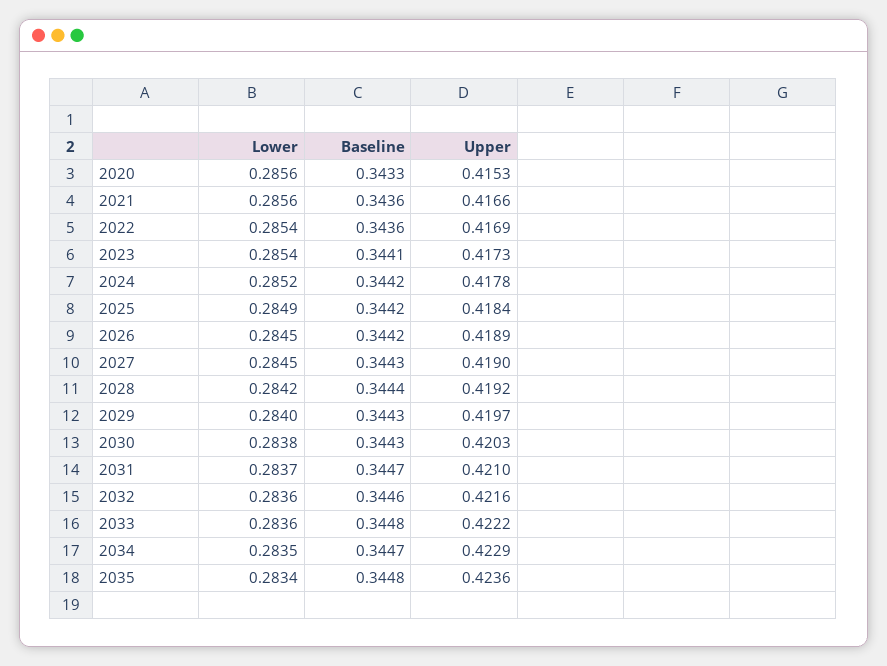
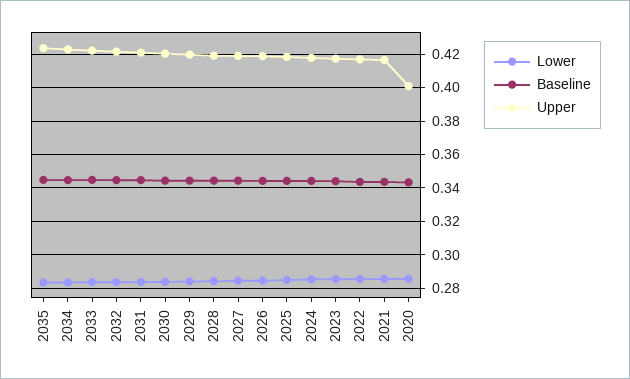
  {
    "Lower": {
      "2020": 0.2856,
      "2021": 0.2856,
      "2022": 0.2854,
      "2023": 0.2854,
      "2024": 0.2852,
      "2025": 0.2849,
      "2026": 0.2845,
      "2027": 0.2845,
      "2028": 0.2842,
      "2029": 0.284,
      "2030": 0.2838,
      "2031": 0.2837,
      "2032": 0.2836,
      "2033": 0.2836,
      "2034": 0.2835,
      "2035": 0.2834
    },
    "Baseline": {
      "2020": 0.3433,
      "2021": 0.3436,
      "2022": 0.3436,
      "2023": 0.3441,
      "2024": 0.3442,
      "2025": 0.3442,
      "2026": 0.3442,
      "2027": 0.3443,
      "2028": 0.3444,
      "2029": 0.3443,
      "2030": 0.3443,
      "2031": 0.3447,
      "2032": 0.3446,
      "2033": 0.3448,
      "2034": 0.3447,
      "2035": 0.3448
    },
    "Upper": {
-     "2020": 0.4153,
+     "2020": 0.4,
      "2021": 0.4166,
      "2022": 0.4169,
      "2023": 0.4173,
      "2024": 0.4178,
      "2025": 0.4184,
      "2026": 0.4189,
      "2027": 0.419,
      "2028": 0.4192,
      "2029": 0.4197,
      "2030": 0.4203,
      "2031": 0.421,
      "2032": 0.4216,
      "2033": 0.4222,
      "2034": 0.4229,
      "2035": 0.4236
    }
  }

